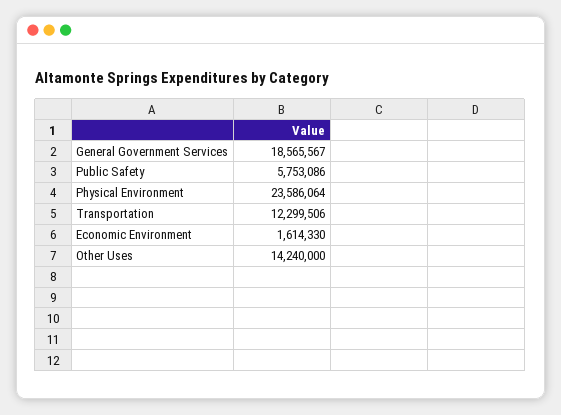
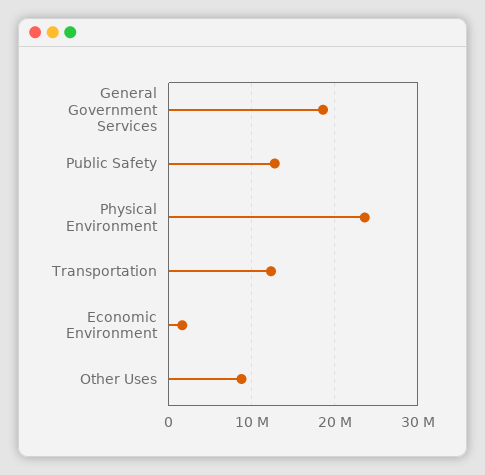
  {
    "General Government Services": 18565567,
-   "Public Safety": 5753086,
+   "Public Safety": 13000000,
    "Physical Environment": 23586064,
    "Transportation": 12299506,
    "Economic Environment": 1614330,
-   "Other Uses": 14240000
+   "Other Uses": 9000000
  }

